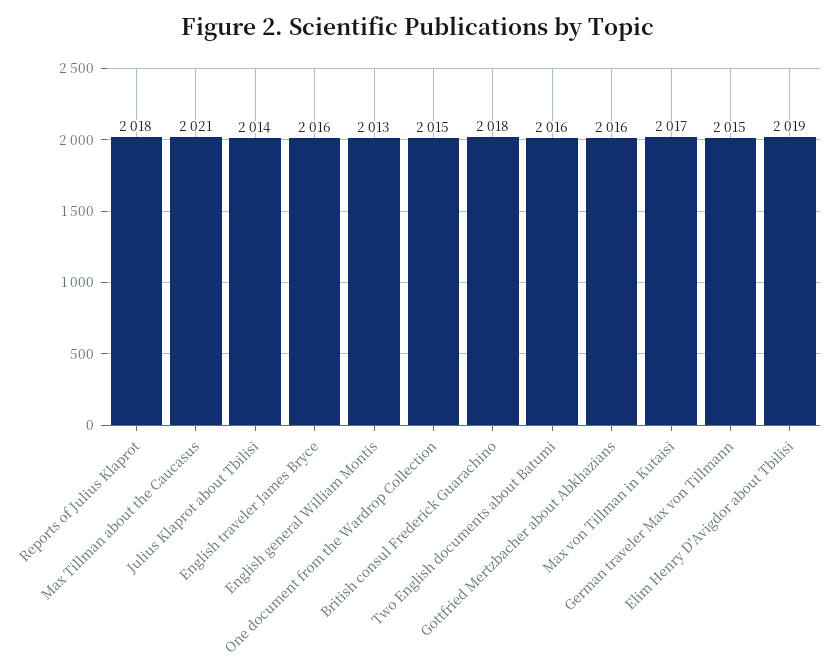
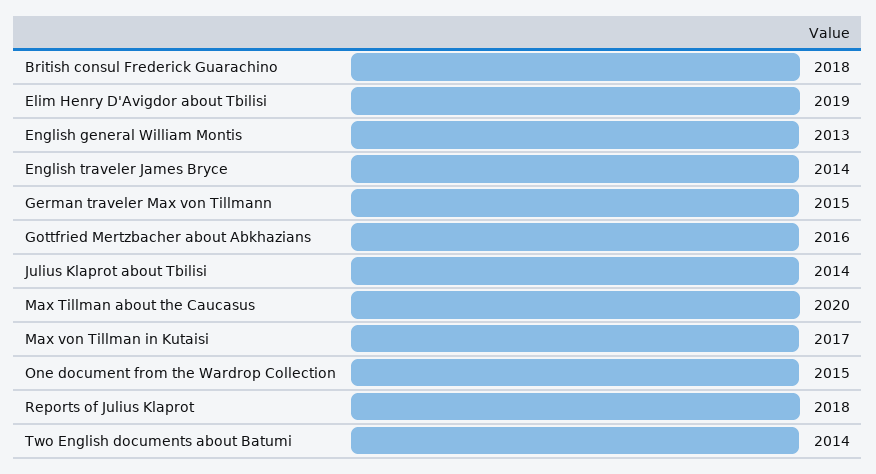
  {
    "Reports of Julius Klaprot": 2018,
-   "Max Tillman about the Caucasus": 2021,
+   "Max Tillman about the Caucasus": 2020,
    "Julius Klaprot about Tbilisi": 2014,
-   "English traveler James Bryce": 2016,
+   "English traveler James Bryce": 2014,
    "English general William Montis": 2013,
    "One document from the Wardrop Collection": 2015,
    "British consul Frederick Guarachino": 2018,
-   "Two English documents about Batumi": 2016,
+   "Two English documents about Batumi": 2014,
    "Gottfried Mertzbacher about Abkhazians": 2016,
    "Max von Tillman in Kutaisi": 2017,
    "German traveler Max von Tillmann": 2015,
    "Elim Henry D'Avigdor about Tbilisi": 2019
  }

